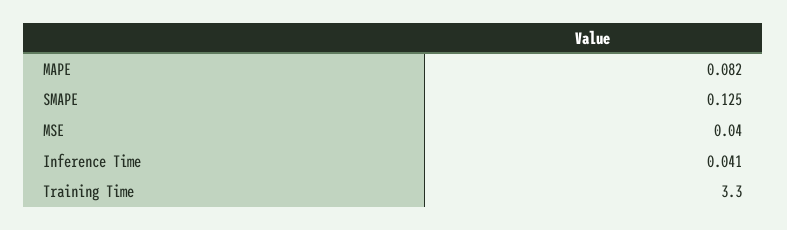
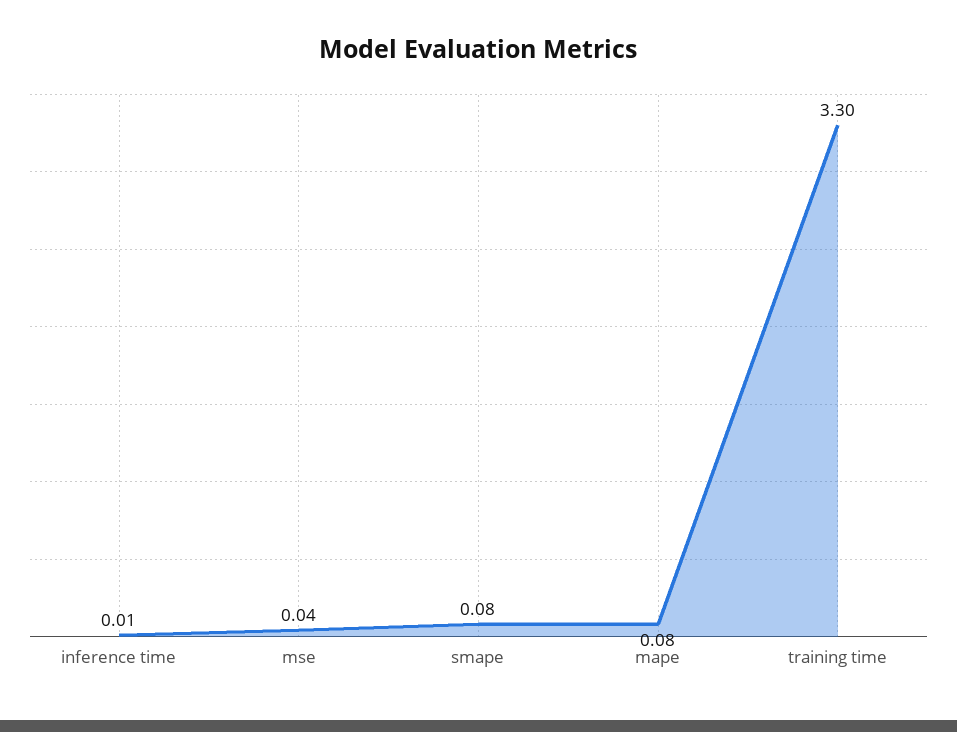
  {
    "MAPE": 0.082,
-   "SMAPE": 0.125,
+   "SMAPE": 0.08,
    "MSE": 0.04,
-   "Inference Time": 0.041,
+   "Inference Time": 0.01,
    "Training Time": 3.3
  }

